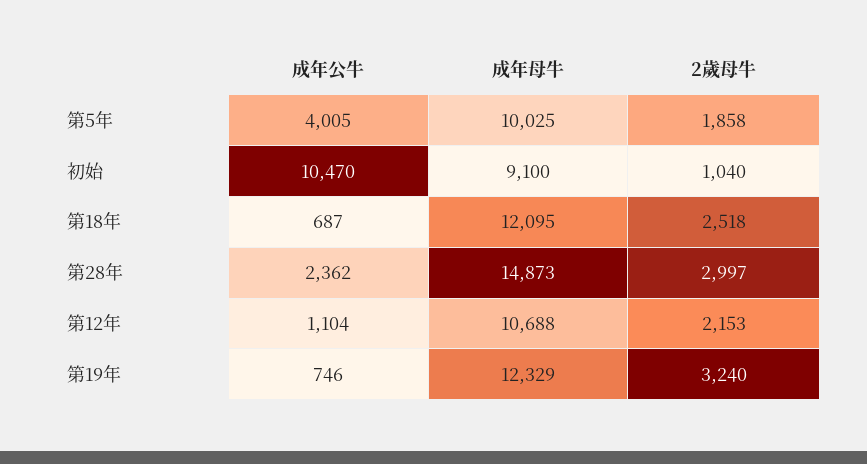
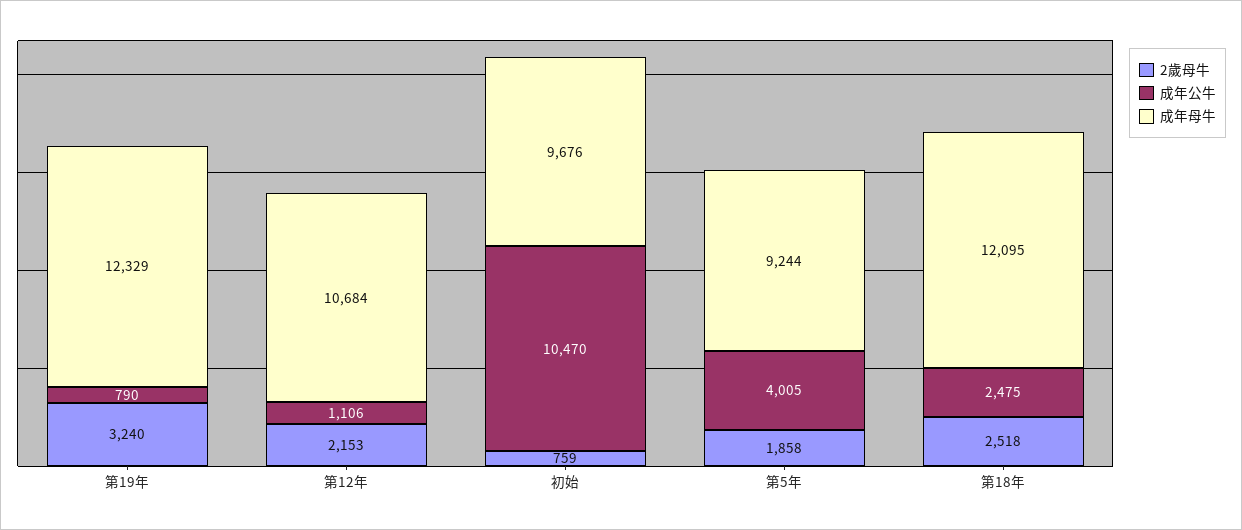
  {
    "成年公牛": {
      "第5年": 4005,
      "初始": 10470,
-     "第18年": 687,
+     "第18年": 2475,
-     "第28年": 2362,
-     "第12年": 1104,
+     "第12年": 1106,
-     "第19年": 746
+     "第19年": 790
    },
    "成年母牛": {
-     "第5年": 10025,
+     "第5年": 9244,
-     "初始": 9100,
+     "初始": 9676,
      "第18年": 12095,
-     "第28年": 14873,
-     "第12年": 10688,
+     "第12年": 10684,
      "第19年": 12329
    },
    "2歲母牛": {
      "第5年": 1858,
-     "初始": 1040,
+     "初始": 759,
      "第18年": 2518,
-     "第28年": 2997,
      "第12年": 2153,
      "第19年": 3240
    }
  }

